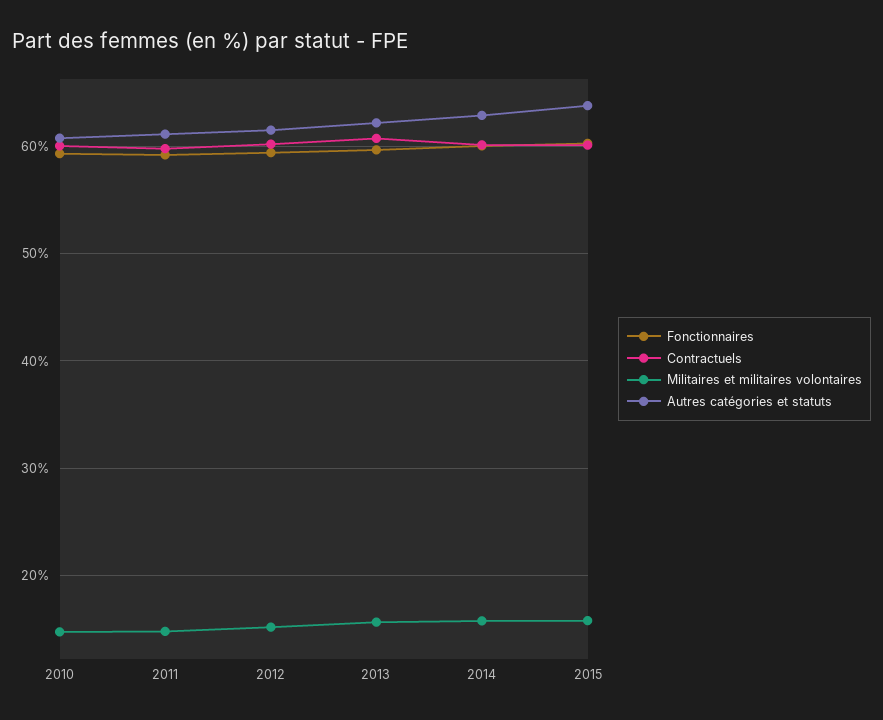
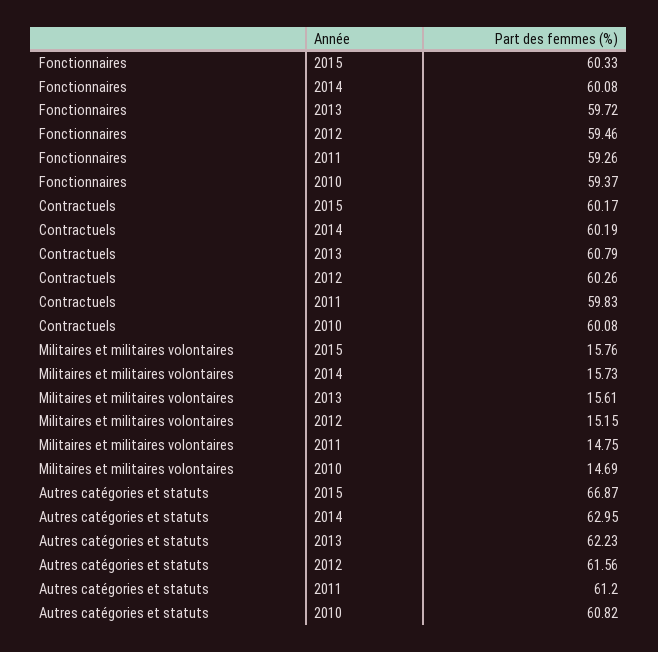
  {
    "Fonctionnaires": {
      "2010": 59.37,
      "2011": 59.26,
      "2012": 59.46,
      "2013": 59.72,
      "2014": 60.08,
      "2015": 60.33
    },
    "Contractuels": {
      "2010": 60.08,
      "2011": 59.83,
      "2012": 60.26,
      "2013": 60.79,
      "2014": 60.19,
      "2015": 60.17
    },
    "Militaires et militaires volontaires": {
      "2010": 14.69,
      "2011": 14.75,
      "2012": 15.15,
      "2013": 15.61,
      "2014": 15.73,
      "2015": 15.76
    },
    "Autres catégories et statuts": {
      "2010": 60.82,
      "2011": 61.2,
      "2012": 61.56,
      "2013": 62.23,
      "2014": 62.95,
-     "2015": 64
+     "2015": 66.87
    }
  }

